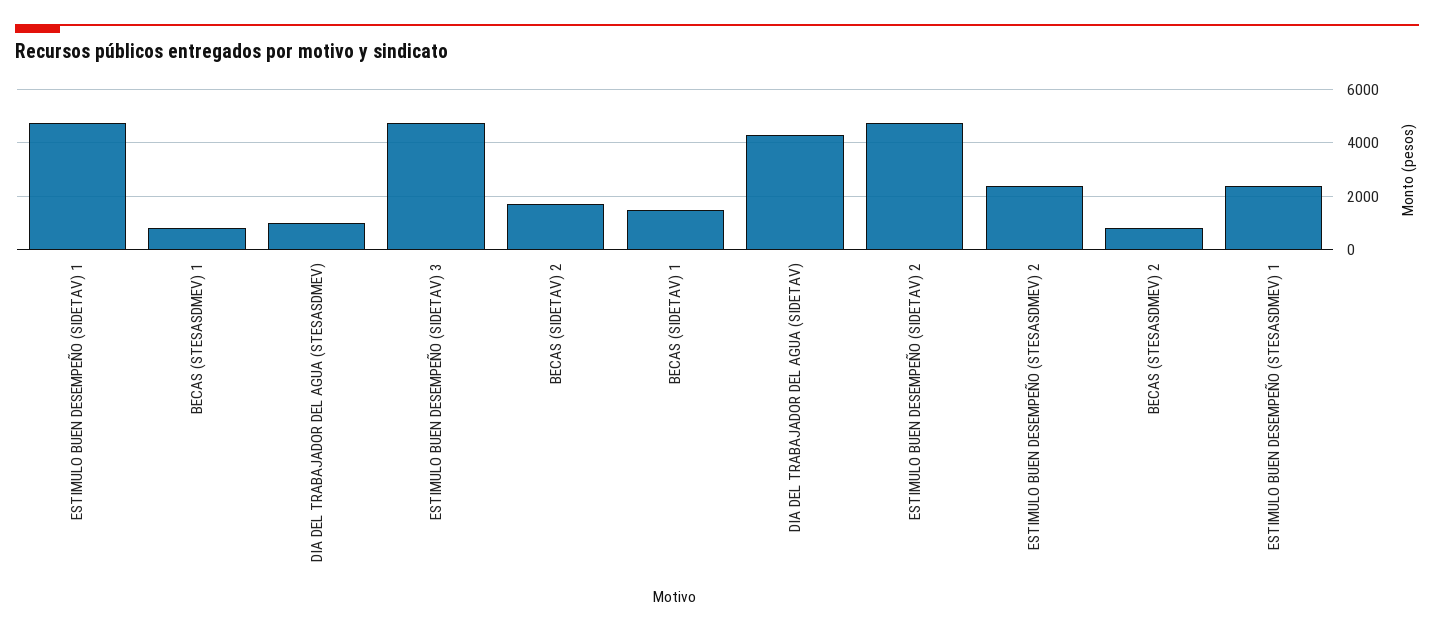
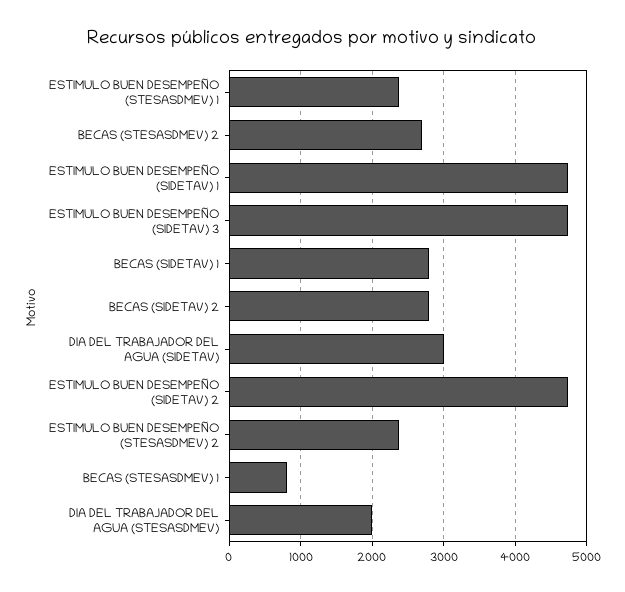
  {
    "ESTIMULO BUEN DESEMPEÑO (SIDETAV) 1": 4700,
    "BECAS (STESASDMEV) 1": 800,
-   "DIA DEL TRABAJADOR DEL AGUA (STESASDMEV)": 1000,
+   "DIA DEL TRABAJADOR DEL AGUA (STESASDMEV)": 2000,
    "ESTIMULO BUEN DESEMPEÑO (SIDETAV) 3": 4700,
-   "BECAS (SIDETAV) 2": 1750,
+   "BECAS (SIDETAV) 2": 2800,
-   "BECAS (SIDETAV) 1": 1500,
+   "BECAS (SIDETAV) 1": 2800,
-   "DIA DEL TRABAJADOR DEL AGUA (SIDETAV)": 4250,
+   "DIA DEL TRABAJADOR DEL AGUA (SIDETAV)": 3000,
    "ESTIMULO BUEN DESEMPEÑO (SIDETAV) 2": 4700,
    "ESTIMULO BUEN DESEMPEÑO (STESASDMEV) 2": 2400,
-   "BECAS (STESASDMEV) 2": 750,
+   "BECAS (STESASDMEV) 2": 2700,
    "ESTIMULO BUEN DESEMPEÑO (STESASDMEV) 1": 2400
  }

